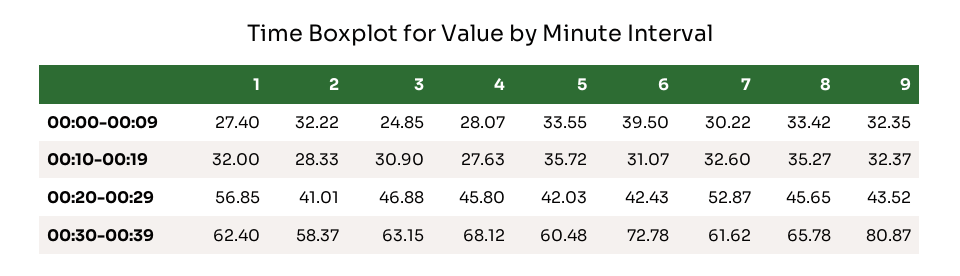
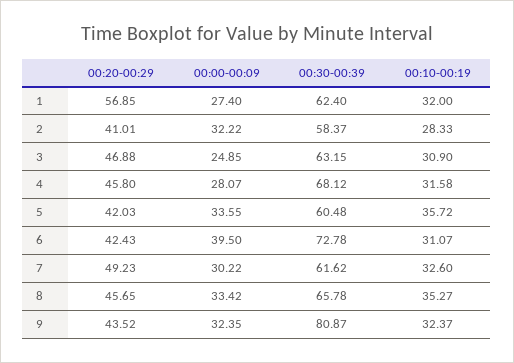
  {
    "1": {
      "00:00-00:09": 27.4,
      "00:10-00:19": 32,
      "00:20-00:29": 56.85,
      "00:30-00:39": 62.4
    },
    "2": {
      "00:00-00:09": 32.22,
      "00:10-00:19": 28.33,
      "00:20-00:29": 41.01,
      "00:30-00:39": 58.37
    },
    "3": {
      "00:00-00:09": 24.85,
      "00:10-00:19": 30.9,
      "00:20-00:29": 46.88,
      "00:30-00:39": 63.15
    },
    "4": {
      "00:00-00:09": 28.07,
-     "00:10-00:19": 27.63,
+     "00:10-00:19": 31.58,
      "00:20-00:29": 45.8,
      "00:30-00:39": 68.12
    },
    "5": {
      "00:00-00:09": 33.55,
      "00:10-00:19": 35.72,
      "00:20-00:29": 42.03,
      "00:30-00:39": 60.48
    },
    "6": {
      "00:00-00:09": 39.5,
      "00:10-00:19": 31.07,
      "00:20-00:29": 42.43,
      "00:30-00:39": 72.78
    },
    "7": {
      "00:00-00:09": 30.22,
      "00:10-00:19": 32.6,
-     "00:20-00:29": 52.87,
+     "00:20-00:29": 49.23,
      "00:30-00:39": 61.62
    },
    "8": {
      "00:00-00:09": 33.42,
      "00:10-00:19": 35.27,
      "00:20-00:29": 45.65,
      "00:30-00:39": 65.78
    },
    "9": {
      "00:00-00:09": 32.35,
      "00:10-00:19": 32.37,
      "00:20-00:29": 43.52,
      "00:30-00:39": 80.87
    }
  }

